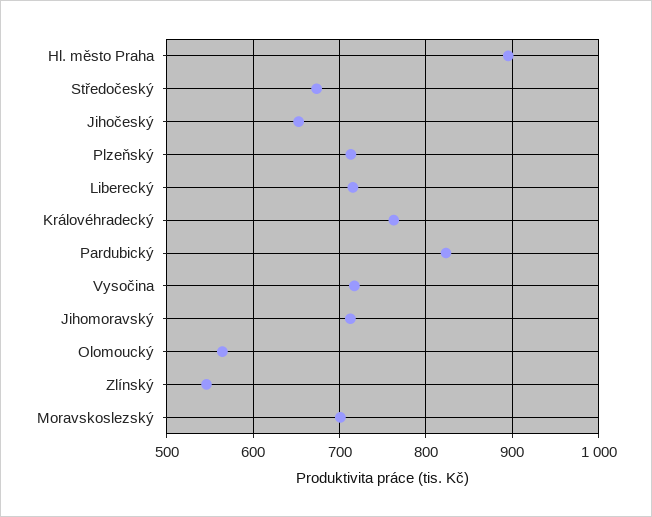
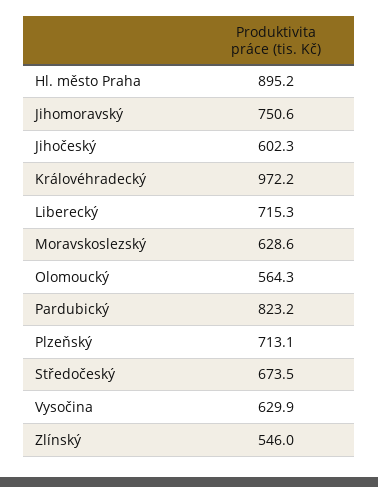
  {
    "Hl. město Praha": 895.2,
    "Středočeský": 673.5,
-   "Jihočeský": 650,
+   "Jihočeský": 602.3,
    "Plzeňský": 713.1,
    "Liberecký": 715.3,
-   "Královéhradecký": 760,
+   "Královéhradecký": 972.2,
    "Pardubický": 823.2,
-   "Vysočina": 720,
+   "Vysočina": 629.9,
-   "Jihomoravský": 710,
+   "Jihomoravský": 750.6,
    "Olomoucký": 564.3,
    "Zlínský": 546,
-   "Moravskoslezský": 700
+   "Moravskoslezský": 628.6
  }

